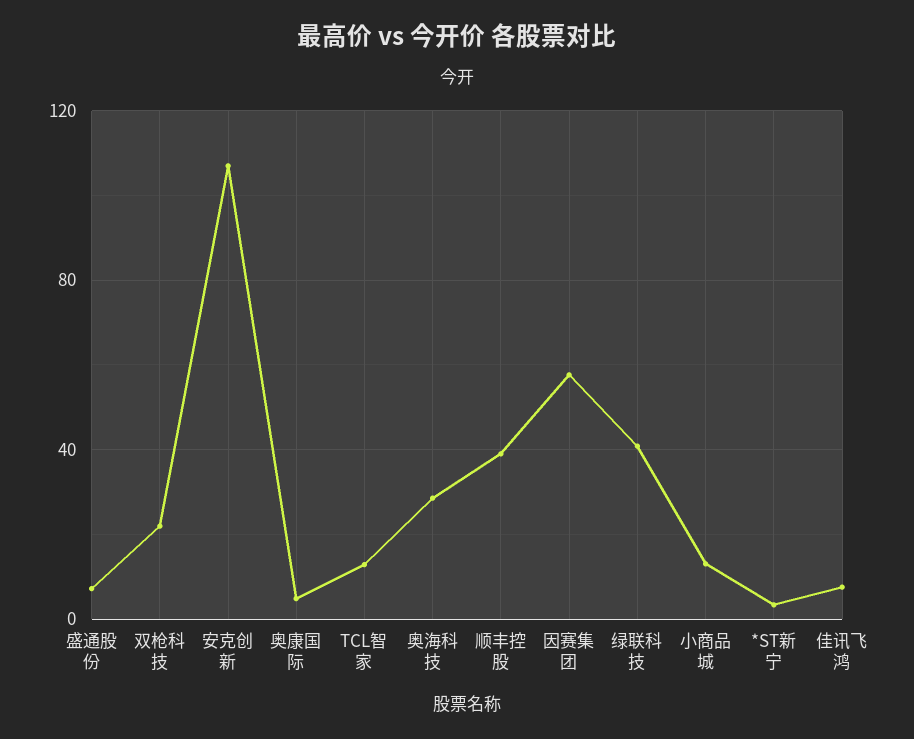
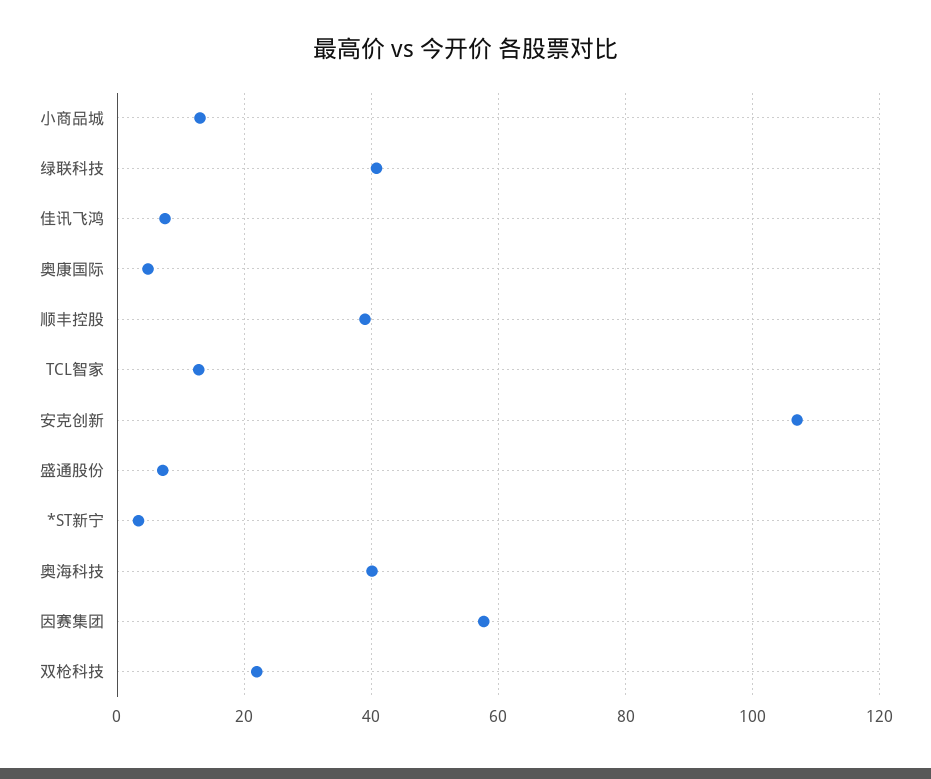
  {
    "盛通股份": 8,
    "双枪科技": 22,
    "安克创新": 106,
    "奥康国际": 4,
    "TCL智家": 12,
-   "奥海科技": 30,
+   "奥海科技": 40,
    "顺丰控股": 40,
    "因赛集团": 58,
    "绿联科技": 40,
    "小商品城": 14,
    "*ST新宁": 4,
    "佳讯飞鸿": 8
  }

